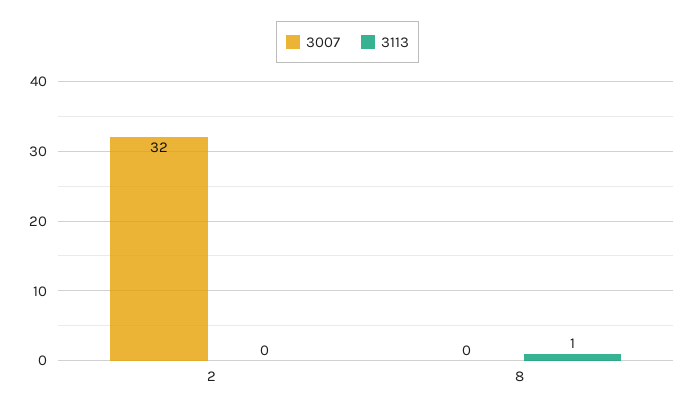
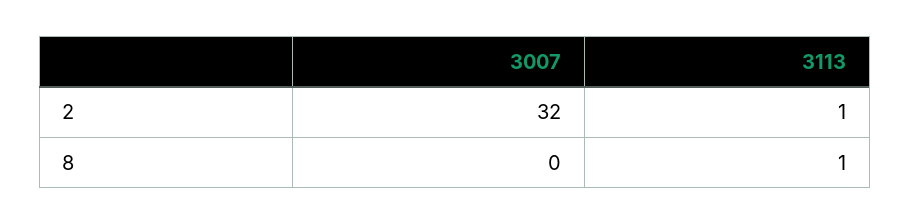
  {
    "3007": {
      "2": 32,
      "8": 0
    },
    "3113": {
-     "2": 0,
+     "2": 1,
      "8": 1
    }
  }

